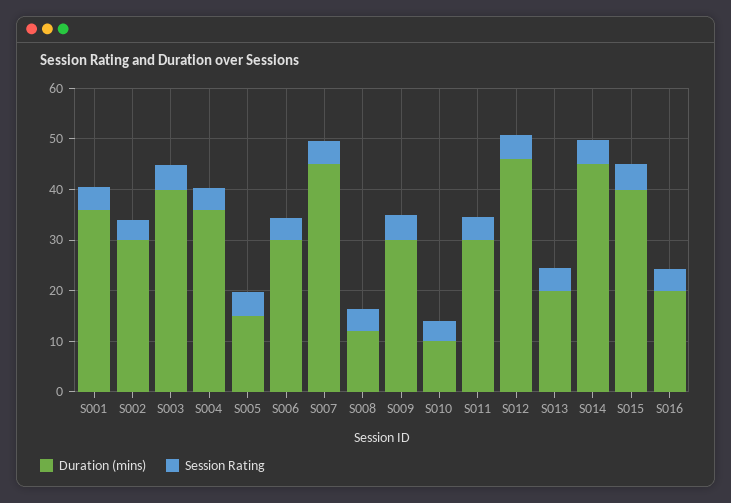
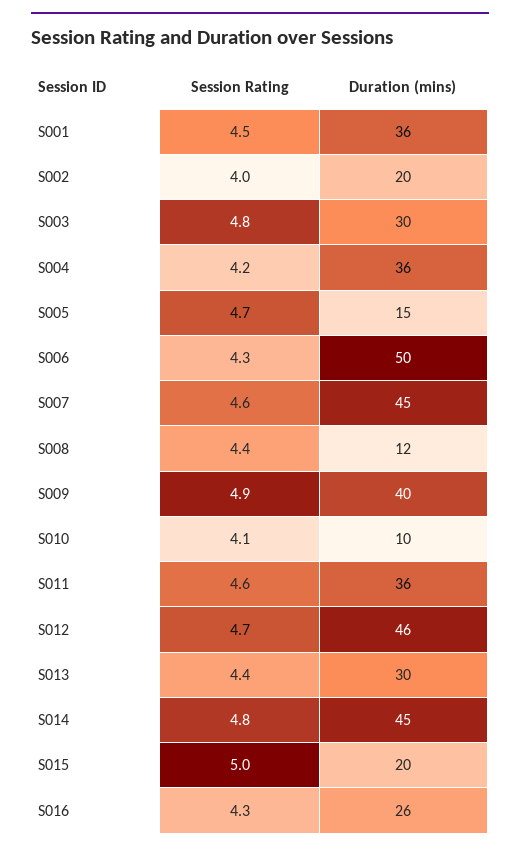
  {
    "Duration (mins)": {
      "S001": 36,
-     "S002": 30,
+     "S002": 20,
-     "S003": 40,
+     "S003": 30,
      "S004": 36,
      "S005": 15,
-     "S006": 30,
+     "S006": 50,
      "S007": 45,
      "S008": 12,
-     "S009": 30,
+     "S009": 40,
      "S010": 10,
-     "S011": 30,
+     "S011": 36,
      "S012": 46,
-     "S013": 20,
+     "S013": 30,
      "S014": 45,
-     "S015": 40,
+     "S015": 20,
-     "S016": 20
+     "S016": 26
    },
    "Session Rating": {
      "S001": 4.5,
      "S002": 4,
      "S003": 4.8,
      "S004": 4.2,
      "S005": 4.7,
      "S006": 4.3,
      "S007": 4.6,
      "S008": 4.4,
      "S009": 4.9,
      "S010": 4.1,
      "S011": 4.6,
      "S012": 4.7,
      "S013": 4.4,
      "S014": 4.8,
      "S015": 5,
      "S016": 4.3
    }
  }

